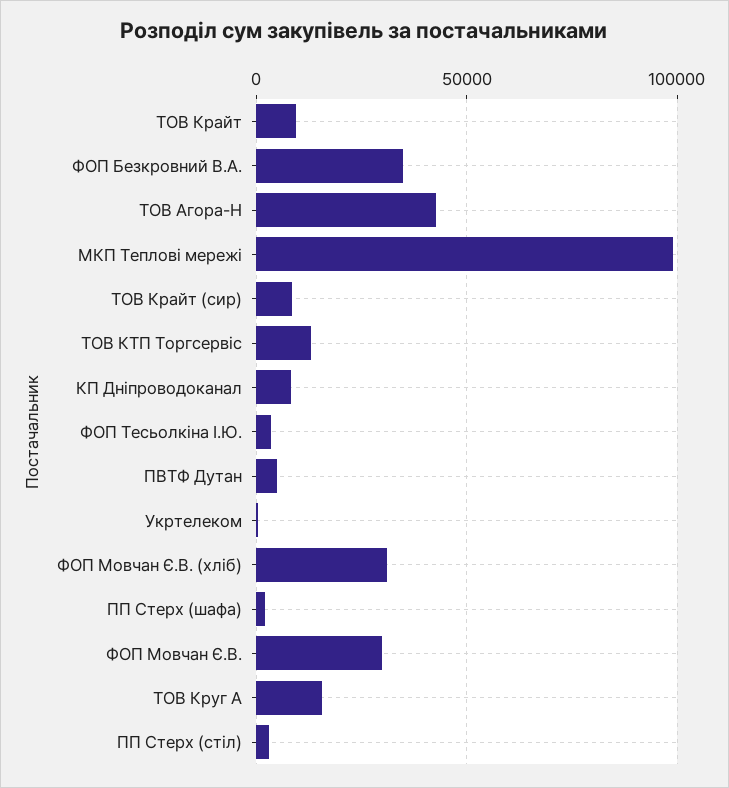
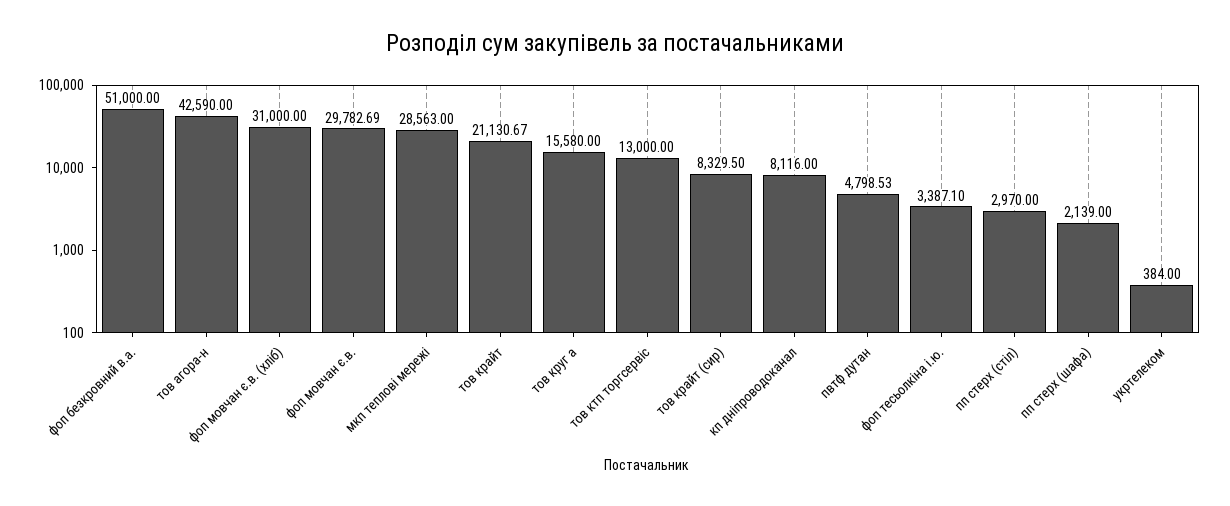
  {
-   "ТОВ Крайт": 10000,
+   "ТОВ Крайт": 21130.67,
-   "ФОП Безкровний В.А.": 35000,
+   "ФОП Безкровний В.А.": 51000,
    "ТОВ Агора-Н": 42590,
-   "МКП Теплові мережі": 100000,
+   "МКП Теплові мережі": 28563,
    "ТОВ Крайт (сир)": 8329.5,
    "ТОВ КТП Торгсервіс": 13000,
    "КП Дніпроводоканал": 8116,
    "ФОП Тесьолкіна І.Ю.": 3387.1,
    "ПВТФ Дутан": 4798.53,
    "Укртелеком": 384,
    "ФОП Мовчан Є.В. (хліб)": 31000,
    "ПП Стерх (шафа)": 2139,
    "ФОП Мовчан Є.В.": 29782.69,
    "ТОВ Круг А": 15580,
    "ПП Стерх (стіл)": 2970
  }

